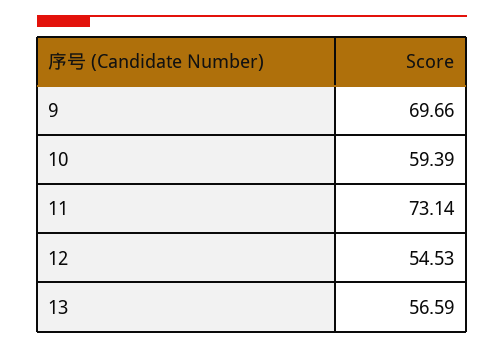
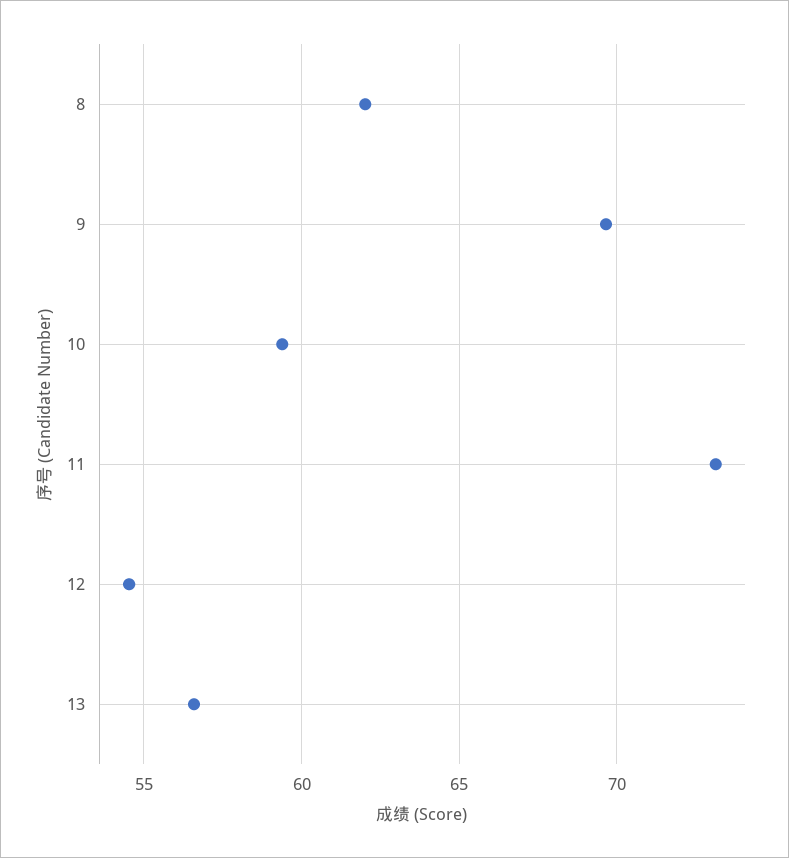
  {
    "9": 69.66,
    "10": 59.39,
    "11": 73.14,
    "12": 54.53,
-   "13": 56.59
+   "13": 56.59,
+   "8": 62
  }

